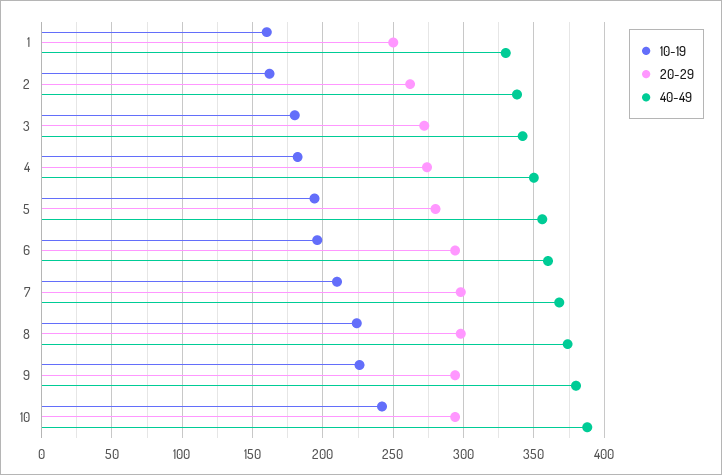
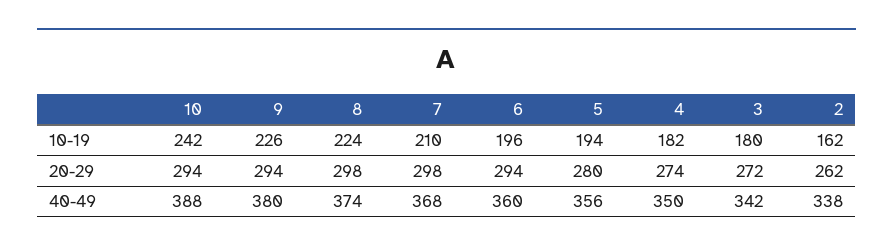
  {
    "10-19": {
-     "1": 160,
      "2": 162,
      "3": 180,
      "4": 182,
      "5": 194,
      "6": 196,
      "7": 210,
      "8": 224,
      "9": 226,
      "10": 242
    },
    "20-29": {
-     "1": 250,
      "2": 262,
      "3": 272,
      "4": 274,
      "5": 280,
      "6": 294,
      "7": 298,
      "8": 298,
      "9": 294,
      "10": 294
    },
    "40-49": {
-     "1": 330,
      "2": 338,
      "3": 342,
      "4": 350,
      "5": 356,
      "6": 360,
      "7": 368,
      "8": 374,
      "9": 380,
      "10": 388
    }
  }

